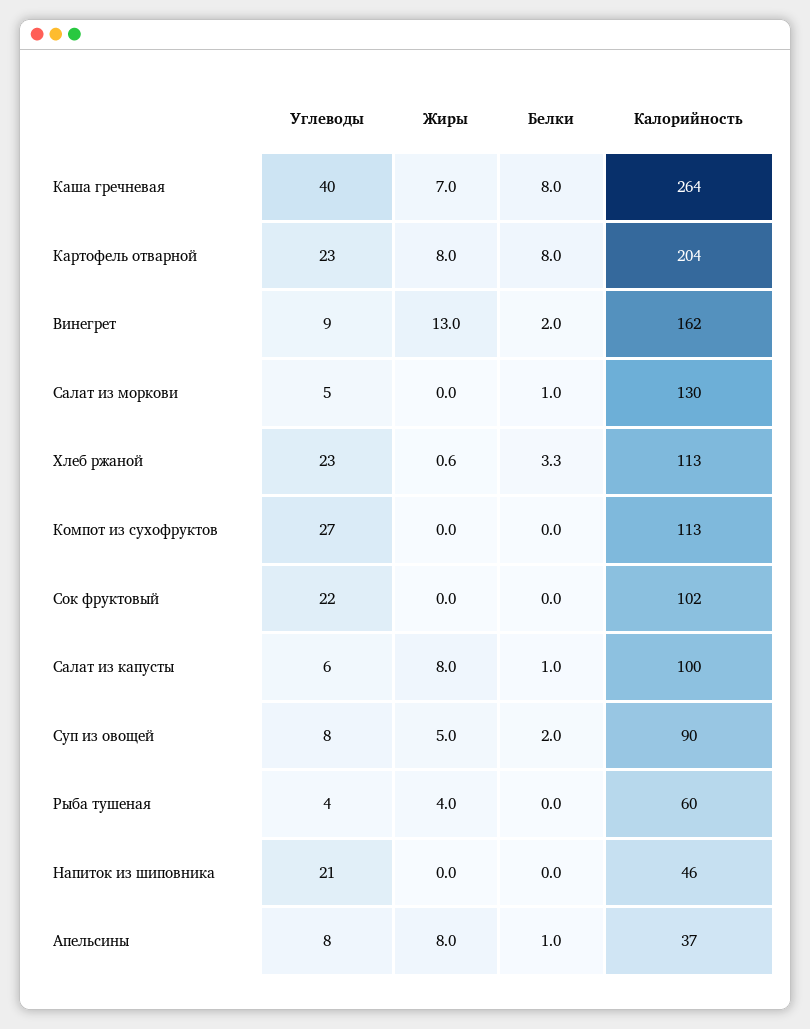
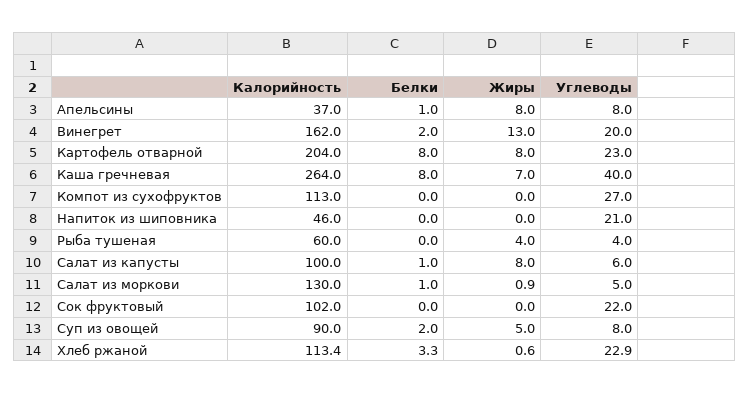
  {
    "Углеводы": {
      "Каша гречневая": 40,
      "Картофель отварной": 23,
-     "Винегрет": 9,
+     "Винегрет": 20,
      "Салат из моркови": 5,
      "Хлеб ржаной": 22.9,
      "Компот из сухофруктов": 27,
      "Сок фруктовый": 22,
      "Салат из капусты": 6,
      "Суп из овощей": 8,
      "Рыба тушеная": 4,
      "Напиток из шиповника": 21,
      "Апельсины": 8
    },
    "Жиры": {
      "Каша гречневая": 7,
      "Картофель отварной": 8,
      "Винегрет": 13,
-     "Салат из моркови": 0,
+     "Салат из моркови": 0.9,
      "Хлеб ржаной": 0.6,
      "Компот из сухофруктов": 0,
      "Сок фруктовый": 0,
      "Салат из капусты": 8,
      "Суп из овощей": 5,
      "Рыба тушеная": 4,
      "Напиток из шиповника": 0,
      "Апельсины": 8
    },
    "Белки": {
      "Каша гречневая": 8,
      "Картофель отварной": 8,
      "Винегрет": 2,
      "Салат из моркови": 1,
      "Хлеб ржаной": 3.3,
      "Компот из сухофруктов": 0,
      "Сок фруктовый": 0,
      "Салат из капусты": 1,
      "Суп из овощей": 2,
      "Рыба тушеная": 0,
      "Напиток из шиповника": 0,
      "Апельсины": 1
    },
    "Калорийность": {
      "Каша гречневая": 264,
      "Картофель отварной": 204,
      "Винегрет": 162,
      "Салат из моркови": 130,
      "Хлеб ржаной": 113.4,
      "Компот из сухофруктов": 113,
      "Сок фруктовый": 102,
      "Салат из капусты": 100,
      "Суп из овощей": 90,
      "Рыба тушеная": 60,
      "Напиток из шиповника": 46,
      "Апельсины": 37
    }
  }

